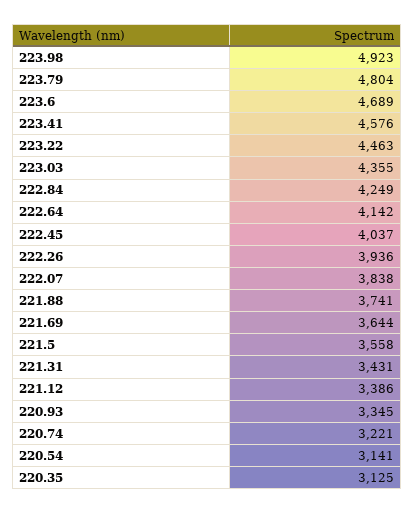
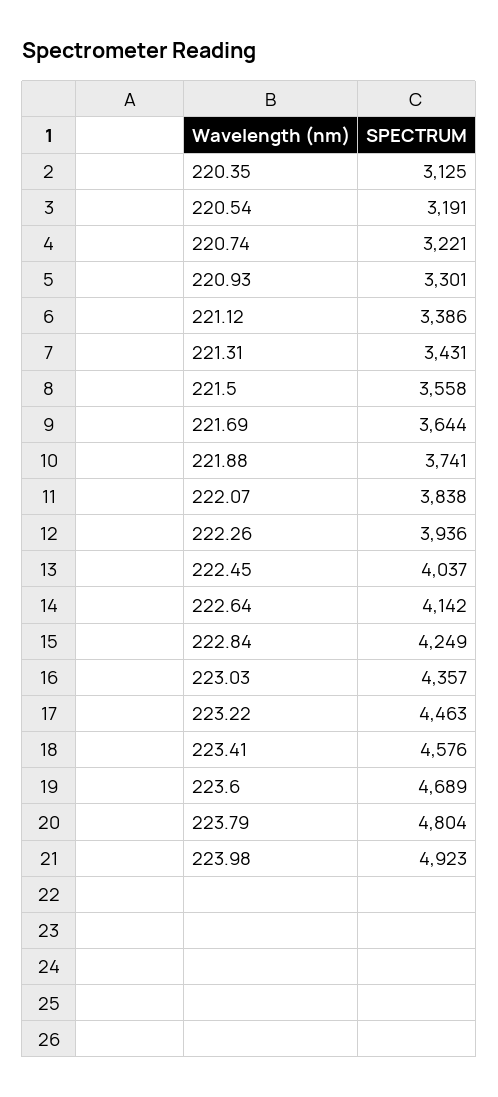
  {
    "223.98": 4923,
    "223.79": 4804,
    "223.6": 4689,
    "223.41": 4576,
    "223.22": 4463,
-   "223.03": 4355,
+   "223.03": 4357,
    "222.84": 4249,
    "222.64": 4142,
    "222.45": 4037,
    "222.26": 3936,
    "222.07": 3838,
    "221.88": 3741,
    "221.69": 3644,
    "221.5": 3558,
    "221.31": 3431,
    "221.12": 3386,
-   "220.93": 3345,
+   "220.93": 3301,
    "220.74": 3221,
-   "220.54": 3141,
+   "220.54": 3191,
    "220.35": 3125
  }

